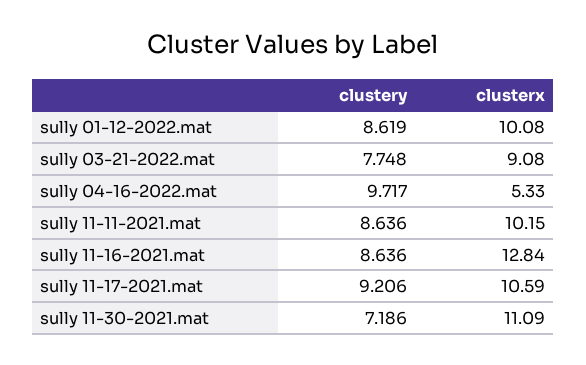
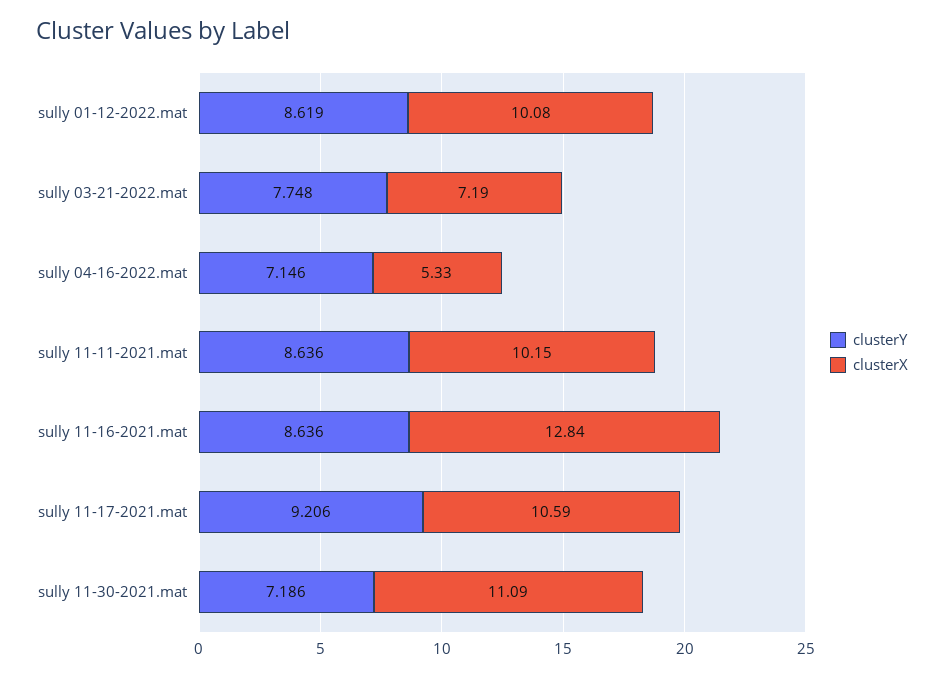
  {
    "clustery": {
      "sully 01-12-2022.mat": 8.619,
      "sully 03-21-2022.mat": 7.748,
-     "sully 04-16-2022.mat": 9.717,
+     "sully 04-16-2022.mat": 7.146,
      "sully 11-11-2021.mat": 8.636,
      "sully 11-16-2021.mat": 8.636,
      "sully 11-17-2021.mat": 9.206,
      "sully 11-30-2021.mat": 7.186
    },
    "clusterx": {
      "sully 01-12-2022.mat": 10.08,
-     "sully 03-21-2022.mat": 9.08,
+     "sully 03-21-2022.mat": 7.19,
      "sully 04-16-2022.mat": 5.33,
      "sully 11-11-2021.mat": 10.15,
      "sully 11-16-2021.mat": 12.84,
      "sully 11-17-2021.mat": 10.59,
      "sully 11-30-2021.mat": 11.09
    }
  }

